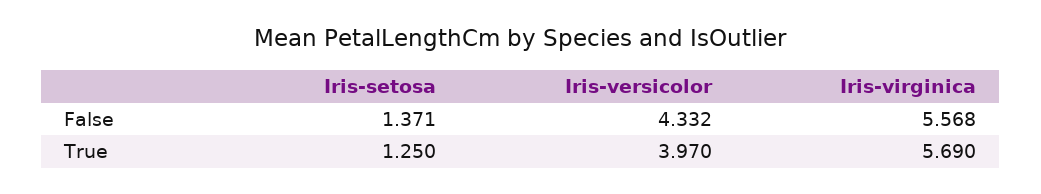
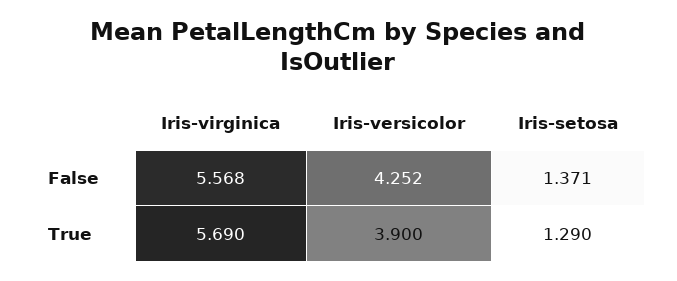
  {
    "Iris-setosa": {
      "False": 1.371,
-     "True": 1.25
+     "True": 1.29
    },
    "Iris-versicolor": {
-     "False": 4.332,
+     "False": 4.252,
-     "True": 3.97
+     "True": 3.9
    },
    "Iris-virginica": {
      "False": 5.568,
      "True": 5.69
    }
  }

